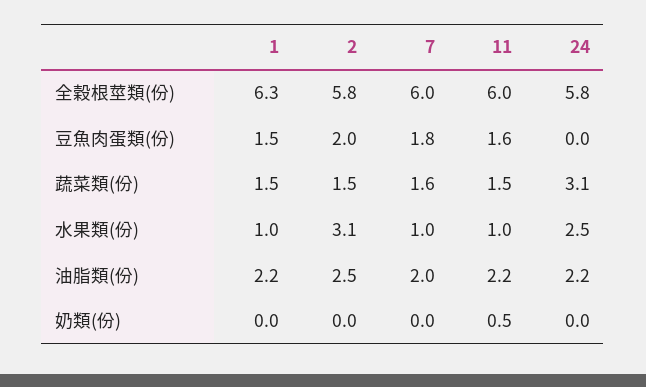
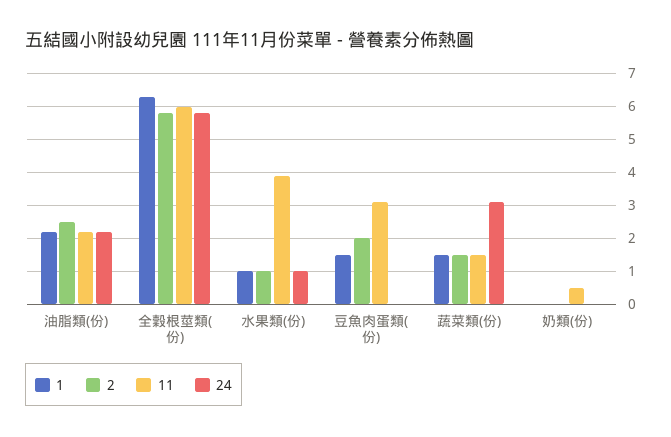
  {
    "1": {
      "全穀根莖類(份)": 6.3,
      "豆魚肉蛋類(份)": 1.5,
      "蔬菜類(份)": 1.5,
      "水果類(份)": 1,
      "油脂類(份)": 2.2,
      "奶類(份)": 0
    },
    "2": {
      "全穀根莖類(份)": 5.8,
      "豆魚肉蛋類(份)": 2,
      "蔬菜類(份)": 1.5,
-     "水果類(份)": 3.1,
+     "水果類(份)": 1,
      "油脂類(份)": 2.5,
      "奶類(份)": 0
    },
-   "7": {
-     "全穀根莖類(份)": 6,
-     "豆魚肉蛋類(份)": 1.8,
-     "蔬菜類(份)": 1.6,
-     "水果類(份)": 1,
-     "油脂類(份)": 2,
-     "奶類(份)": 0
-   },
    "11": {
      "全穀根莖類(份)": 6,
-     "豆魚肉蛋類(份)": 1.6,
+     "豆魚肉蛋類(份)": 3,
      "蔬菜類(份)": 1.5,
-     "水果類(份)": 1,
+     "水果類(份)": 4,
      "油脂類(份)": 2.2,
      "奶類(份)": 0.5
    },
    "24": {
      "全穀根莖類(份)": 5.8,
      "豆魚肉蛋類(份)": 0,
      "蔬菜類(份)": 3.1,
-     "水果類(份)": 2.5,
+     "水果類(份)": 1,
      "油脂類(份)": 2.2,
      "奶類(份)": 0
    }
  }

